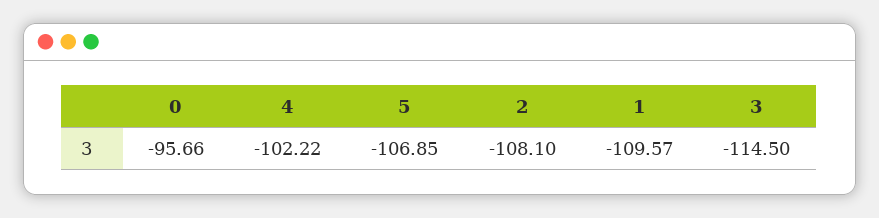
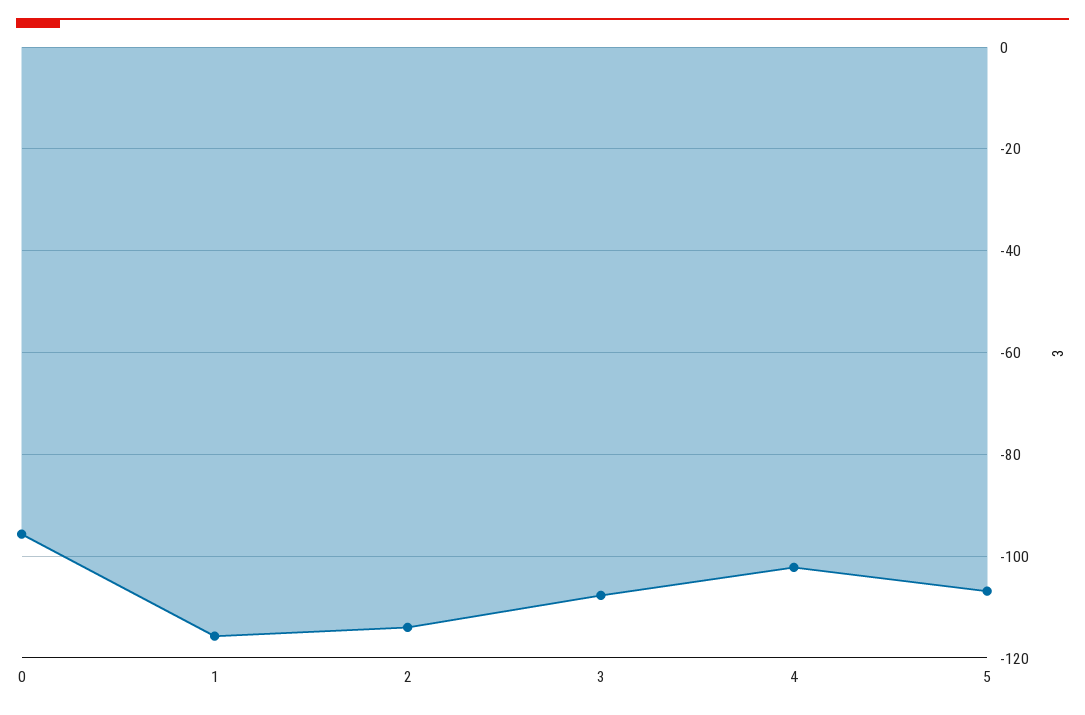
  {
    "0": -95.66,
    "4": -102.22,
    "5": -106.85,
-   "2": -108.1,
+   "2": -114,
-   "1": -109.57,
+   "1": -116,
-   "3": -114.5
+   "3": -108
  }

